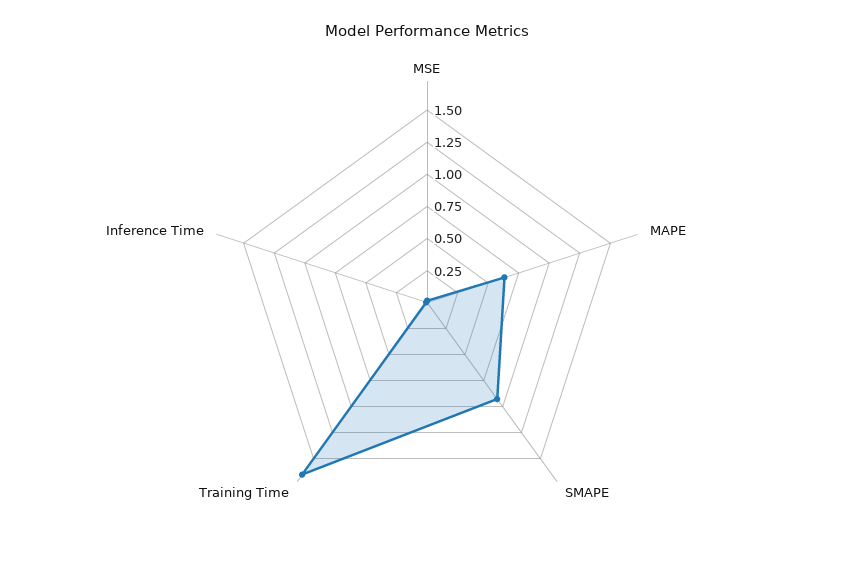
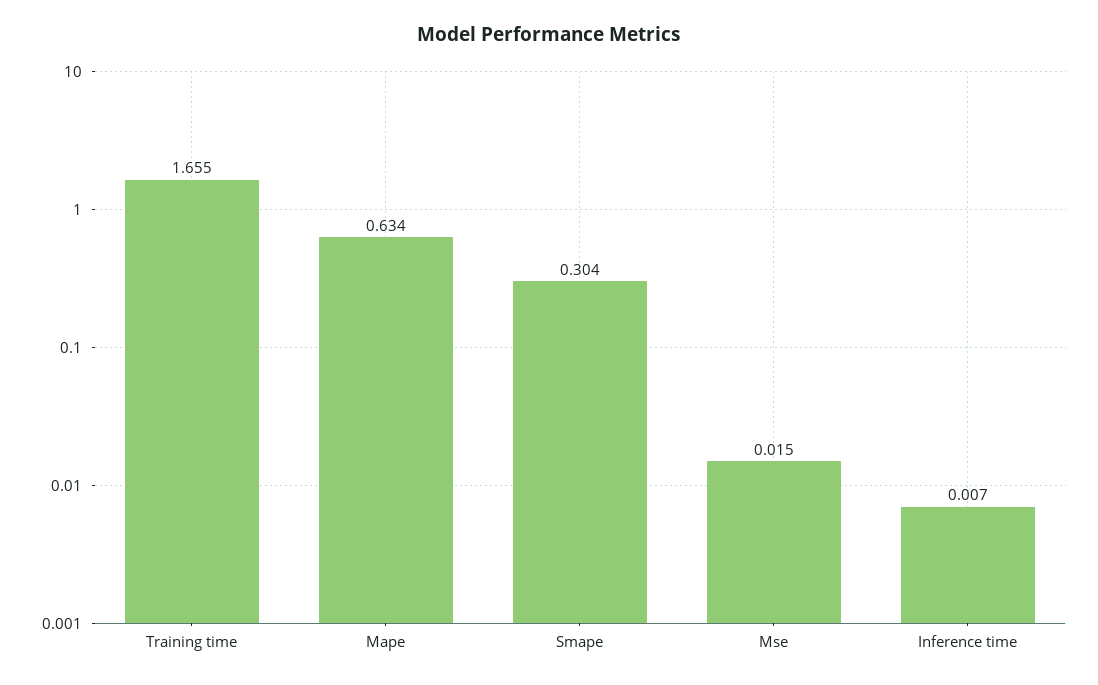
  {
    "MSE": 0.015,
    "MAPE": 0.634,
-   "SMAPE": 1,
+   "SMAPE": 0.304,
    "Training Time": 1.655,
    "Inference Time": 0.007
  }

